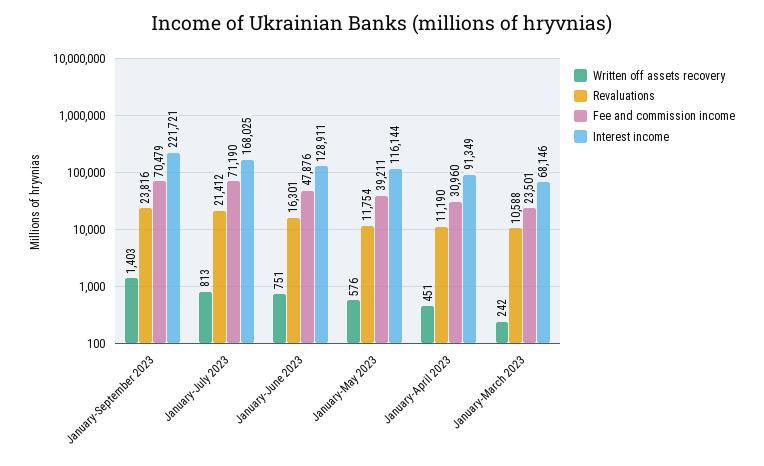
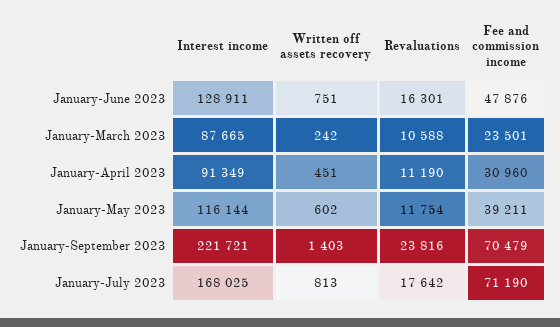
  {
    "Written off assets recovery": {
      "January-September 2023": 1403,
      "January-July 2023": 813,
      "January-June 2023": 751,
-     "January-May 2023": 576,
+     "January-May 2023": 602,
      "January-April 2023": 451,
      "January-March 2023": 242
    },
    "Revaluations": {
      "January-September 2023": 23816,
-     "January-July 2023": 21412,
+     "January-July 2023": 17642,
      "January-June 2023": 16301,
      "January-May 2023": 11754,
      "January-April 2023": 11190,
      "January-March 2023": 10588
    },
    "Fee and commission income": {
      "January-September 2023": 70479,
      "January-July 2023": 71190,
      "January-June 2023": 47876,
      "January-May 2023": 39211,
      "January-April 2023": 30960,
      "January-March 2023": 23501
    },
    "Interest income": {
      "January-September 2023": 221721,
      "January-July 2023": 168025,
      "January-June 2023": 128911,
      "January-May 2023": 116144,
      "January-April 2023": 91349,
-     "January-March 2023": 68146
+     "January-March 2023": 87665
    }
  }

